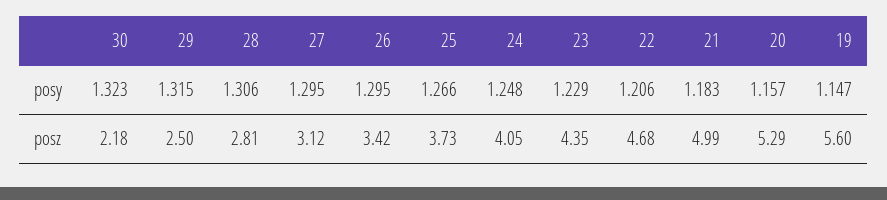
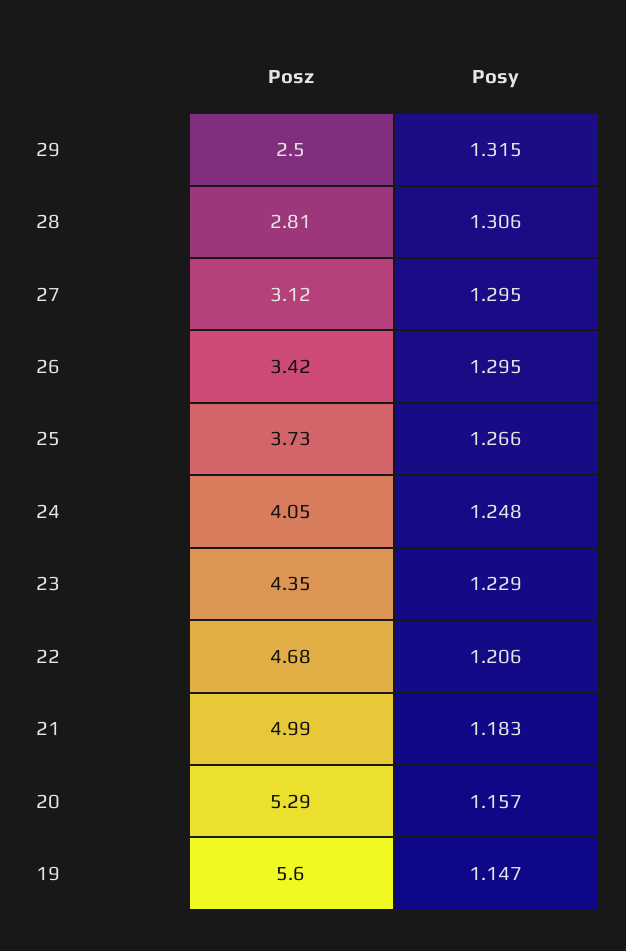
  {
-   "30": {
-     "posy": 1.323,
-     "posz": 2.18
-   },
    "29": {
      "posy": 1.315,
      "posz": 2.5
    },
    "28": {
      "posy": 1.306,
      "posz": 2.81
    },
    "27": {
      "posy": 1.295,
      "posz": 3.12
    },
    "26": {
      "posy": 1.295,
      "posz": 3.42
    },
    "25": {
      "posy": 1.266,
      "posz": 3.73
    },
    "24": {
      "posy": 1.248,
      "posz": 4.05
    },
    "23": {
      "posy": 1.229,
      "posz": 4.35
    },
    "22": {
      "posy": 1.206,
      "posz": 4.68
    },
    "21": {
      "posy": 1.183,
      "posz": 4.99
    },
    "20": {
      "posy": 1.157,
      "posz": 5.29
    },
    "19": {
      "posy": 1.147,
      "posz": 5.6
    }
  }

